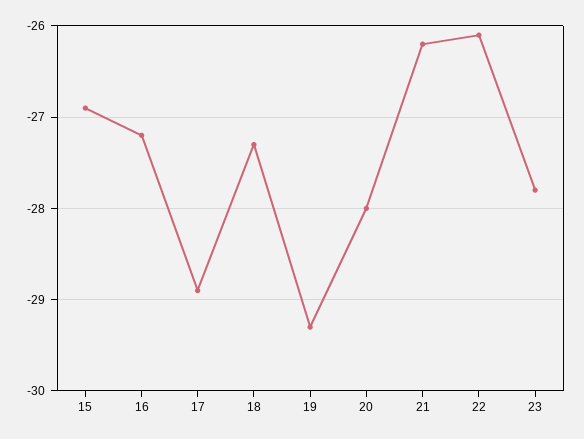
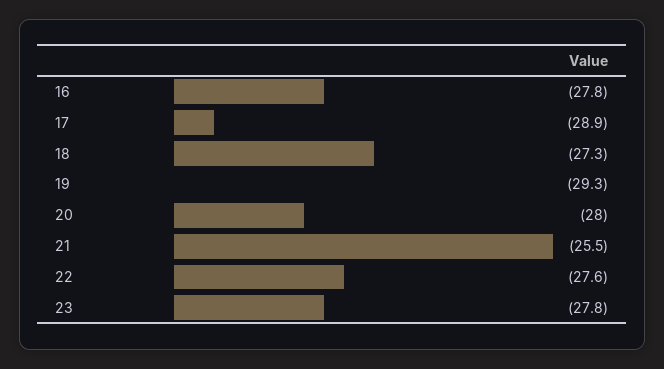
  {
-   "15": -26.9,
-   "16": -27.2,
+   "16": -27.8,
    "17": -28.9,
    "18": -27.3,
    "19": -29.3,
    "20": -28,
-   "21": -26.2,
+   "21": -25.5,
-   "22": -26.1,
+   "22": -27.6,
    "23": -27.8
  }

